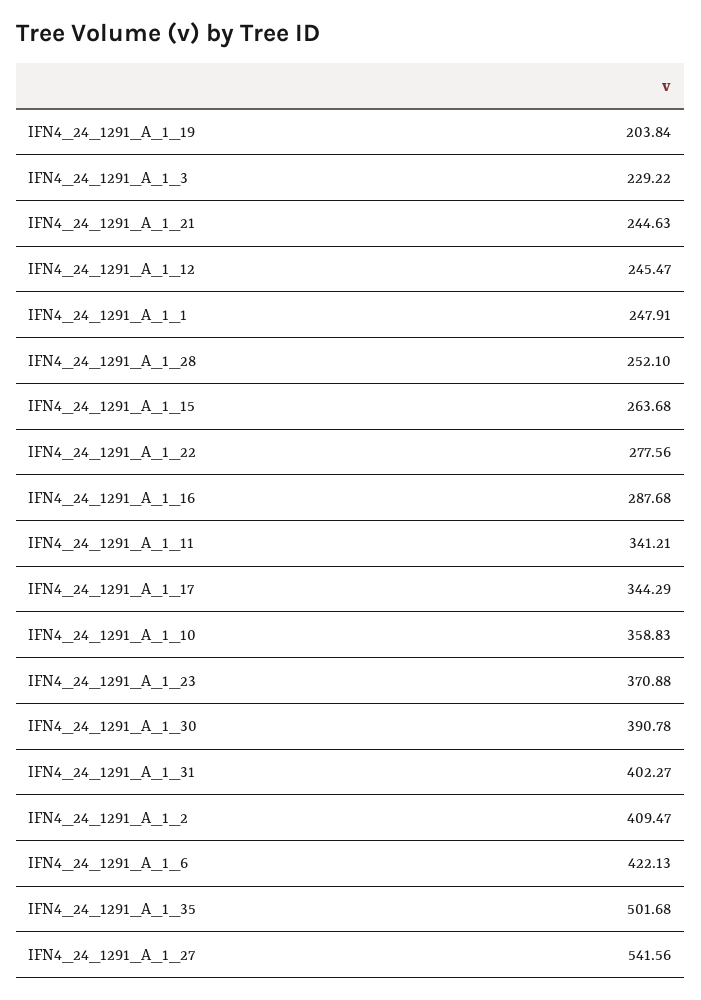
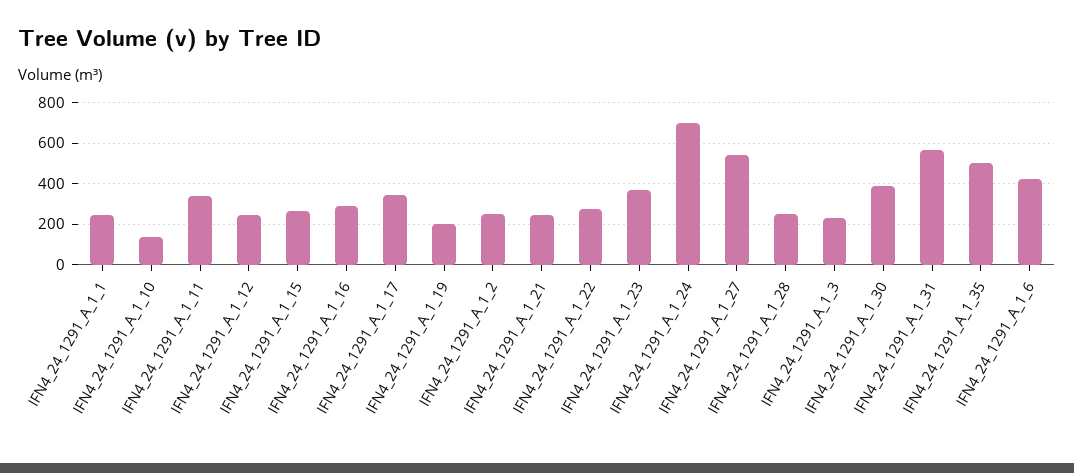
  {
    "IFN4_24_1291_A_1_19": 203.84,
    "IFN4_24_1291_A_1_3": 229.22,
    "IFN4_24_1291_A_1_21": 244.63,
    "IFN4_24_1291_A_1_12": 245.47,
    "IFN4_24_1291_A_1_1": 247.91,
    "IFN4_24_1291_A_1_28": 252.1,
    "IFN4_24_1291_A_1_15": 263.68,
    "IFN4_24_1291_A_1_22": 277.56,
    "IFN4_24_1291_A_1_16": 287.68,
    "IFN4_24_1291_A_1_11": 341.21,
    "IFN4_24_1291_A_1_17": 344.29,
-   "IFN4_24_1291_A_1_10": 358.83,
+   "IFN4_24_1291_A_1_10": 150,
    "IFN4_24_1291_A_1_23": 370.88,
    "IFN4_24_1291_A_1_30": 390.78,
-   "IFN4_24_1291_A_1_31": 402.27,
+   "IFN4_24_1291_A_1_31": 550,
-   "IFN4_24_1291_A_1_2": 409.47,
+   "IFN4_24_1291_A_1_2": 250,
    "IFN4_24_1291_A_1_6": 422.13,
    "IFN4_24_1291_A_1_35": 501.68,
-   "IFN4_24_1291_A_1_27": 541.56
+   "IFN4_24_1291_A_1_27": 541.56,
+   "IFN4_24_1291_A_1_24": 700
  }

